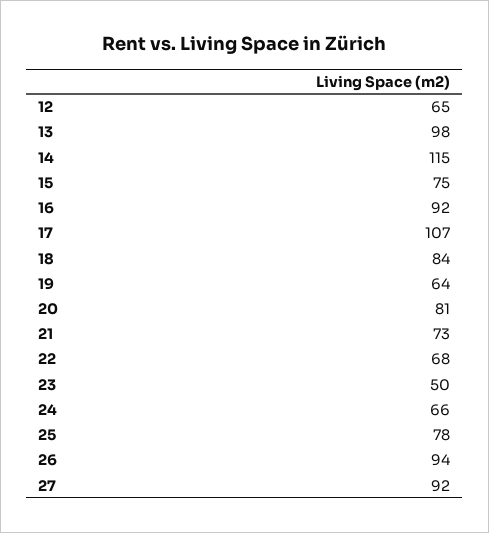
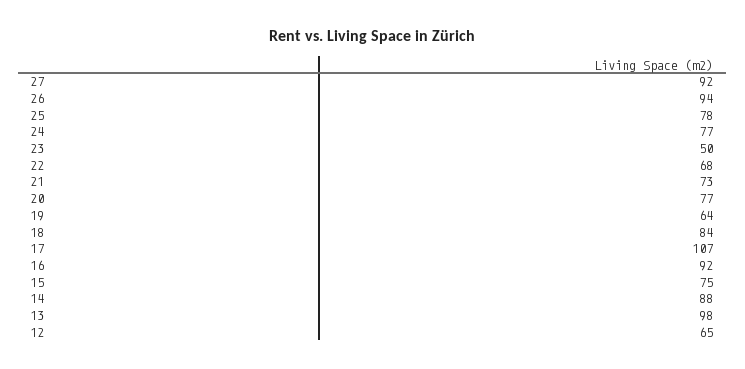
  {
    "12": 65,
    "13": 98,
-   "14": 115,
+   "14": 88,
    "15": 75,
    "16": 92,
    "17": 107,
    "18": 84,
    "19": 64,
-   "20": 81,
+   "20": 77,
    "21": 73,
    "22": 68,
    "23": 50,
-   "24": 66,
+   "24": 77,
    "25": 78,
    "26": 94,
    "27": 92
  }

